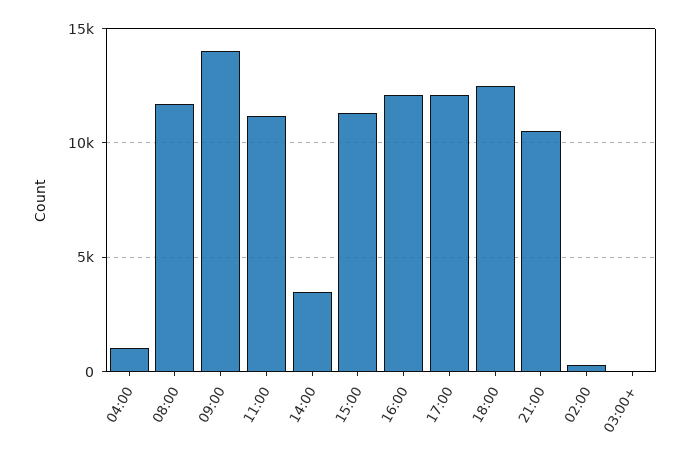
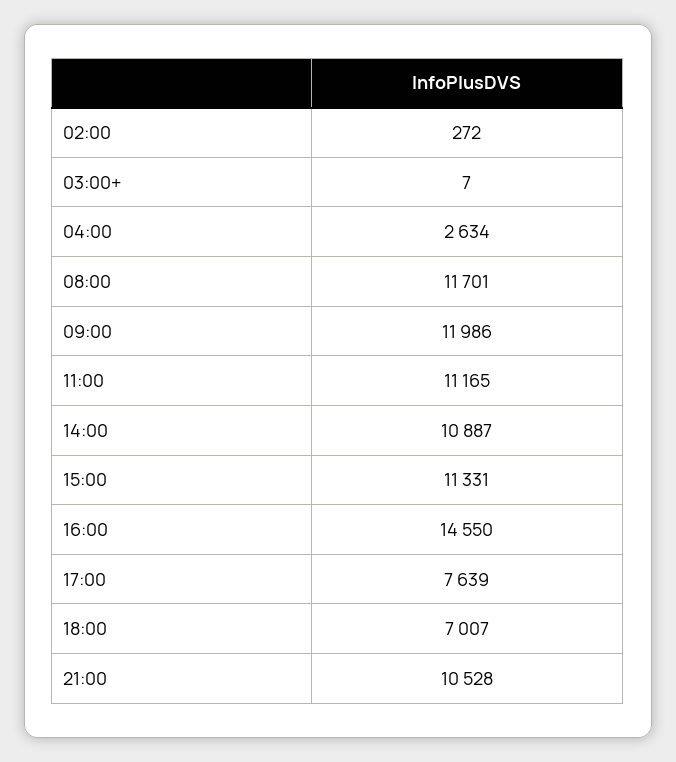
  {
-   "04:00": 1000,
+   "04:00": 2634,
    "08:00": 11701,
-   "09:00": 14000,
+   "09:00": 11986,
    "11:00": 11165,
-   "14:00": 3500,
+   "14:00": 10887,
    "15:00": 11331,
-   "16:00": 12000,
+   "16:00": 14550,
-   "17:00": 12000,
+   "17:00": 7639,
-   "18:00": 12500,
+   "18:00": 7007,
    "21:00": 10528,
    "02:00": 272,
    "03:00+": 7
  }

